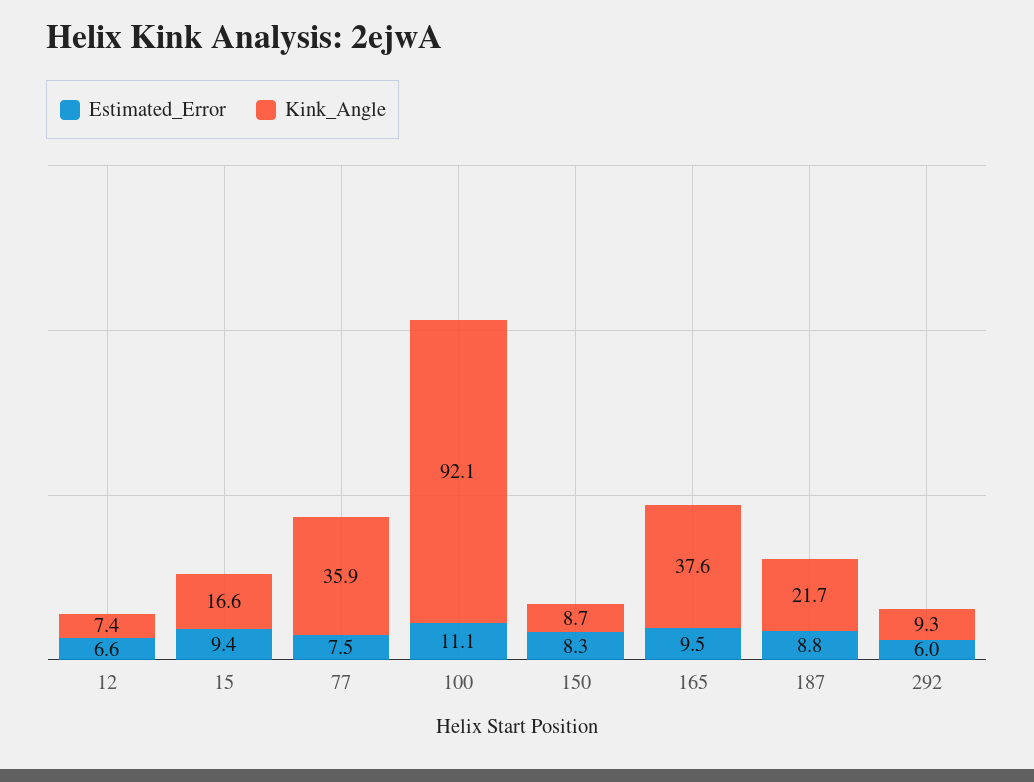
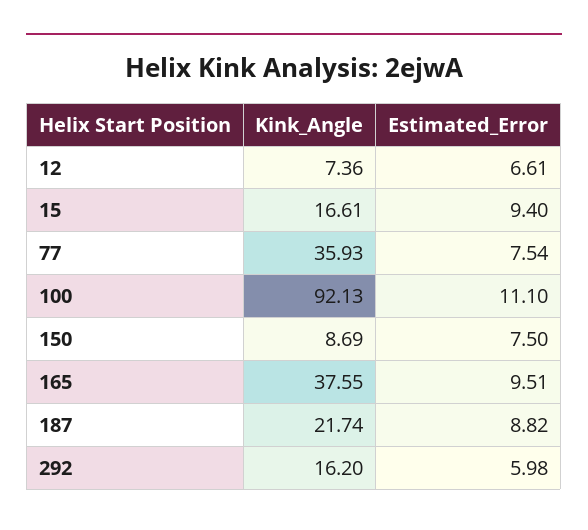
  {
    "Estimated_Error": {
      "12": 6.61,
      "15": 9.4,
      "77": 7.54,
      "100": 11.1,
-     "150": 8.3,
+     "150": 7.5,
      "165": 9.51,
      "187": 8.82,
      "292": 5.98
    },
    "Kink_Angle": {
      "12": 7.36,
      "15": 16.61,
      "77": 35.93,
      "100": 92.13,
      "150": 8.69,
      "165": 37.55,
      "187": 21.74,
-     "292": 9.3
+     "292": 16.2
    }
  }

